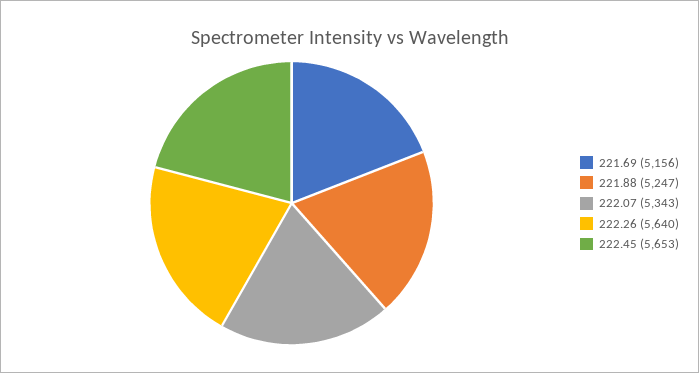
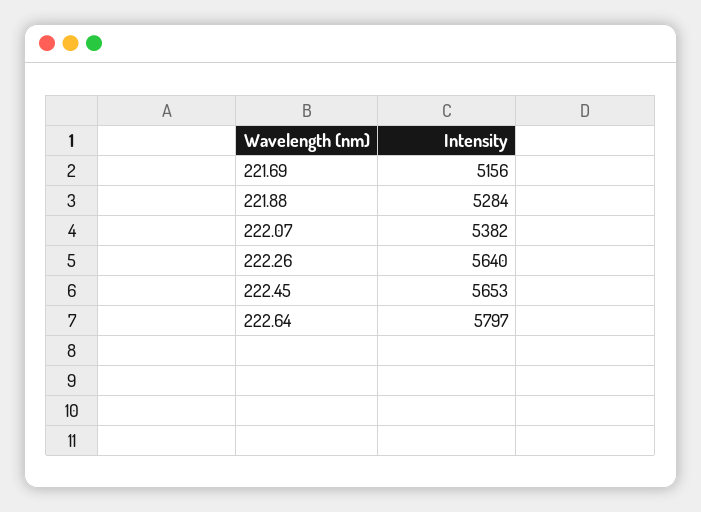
  {
    "221.69": 5156,
-   "221.88": 5247,
+   "221.88": 5284,
-   "222.07": 5343,
+   "222.07": 5382,
    "222.26": 5640,
-   "222.45": 5653
+   "222.45": 5653,
+   "222.64": 5797
  }

